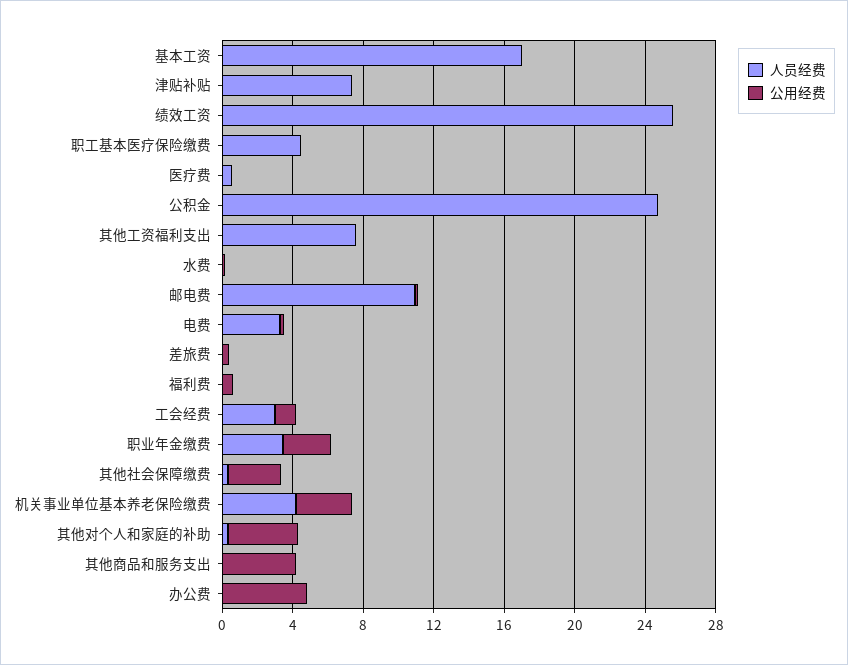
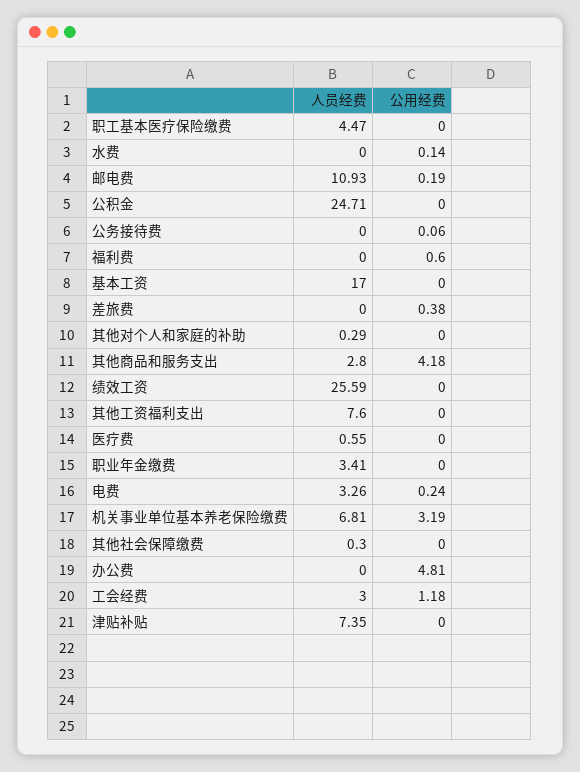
  {
    "人员经费": {
      "基本工资": 17,
      "津贴补贴": 7.35,
      "绩效工资": 25.59,
      "职工基本医疗保险缴费": 4.47,
      "医疗费": 0.55,
      "公积金": 24.71,
      "其他工资福利支出": 7.6,
      "水费": 0,
      "邮电费": 10.93,
      "电费": 3.26,
      "差旅费": 0,
      "福利费": 0,
      "工会经费": 3,
      "职业年金缴费": 3.41,
      "其他社会保障缴费": 0.3,
-     "机关事业单位基本养老保险缴费": 4,
+     "机关事业单位基本养老保险缴费": 6.81,
      "其他对个人和家庭的补助": 0.29,
-     "其他商品和服务支出": 0,
+     "其他商品和服务支出": 2.8,
-     "办公费": 0
+     "办公费": 0,
+     "公务接待费": 0
    },
    "公用经费": {
      "基本工资": 0,
      "津贴补贴": 0,
      "绩效工资": 0,
      "职工基本医疗保险缴费": 0,
      "医疗费": 0,
      "公积金": 0,
      "其他工资福利支出": 0,
      "水费": 0.14,
      "邮电费": 0.19,
      "电费": 0.24,
      "差旅费": 0.38,
      "福利费": 0.6,
      "工会经费": 1.18,
-     "职业年金缴费": 3,
+     "职业年金缴费": 0,
-     "其他社会保障缴费": 3,
+     "其他社会保障缴费": 0,
      "机关事业单位基本养老保险缴费": 3.19,
-     "其他对个人和家庭的补助": 4,
+     "其他对个人和家庭的补助": 0,
      "其他商品和服务支出": 4.18,
-     "办公费": 4.81
+     "办公费": 4.81,
+     "公务接待费": 0.06
    }
  }

